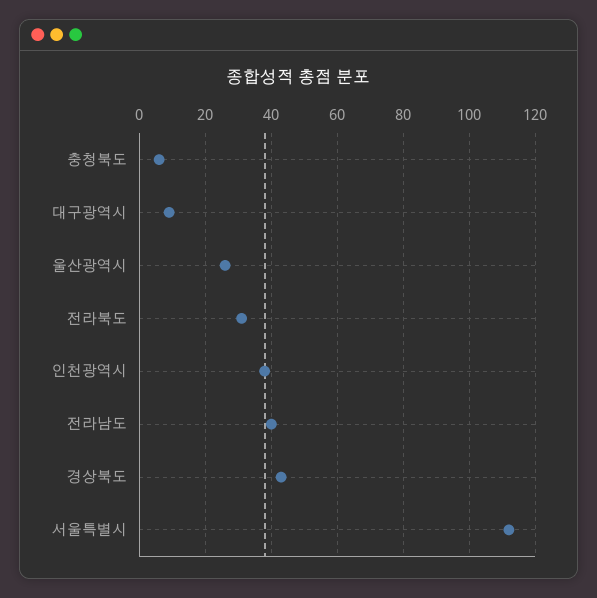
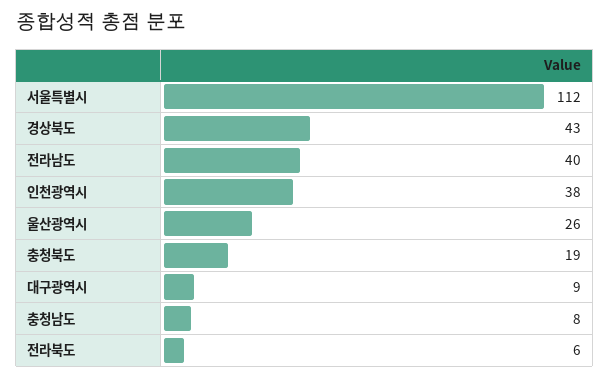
  {
-   "충청북도": 5,
+   "충청북도": 19,
    "대구광역시": 9,
    "울산광역시": 26,
-   "전라북도": 30,
+   "전라북도": 6,
    "인천광역시": 38,
    "전라남도": 40,
    "경상북도": 43,
-   "서울특별시": 112
+   "서울특별시": 112,
+   "충청남도": 8
  }

